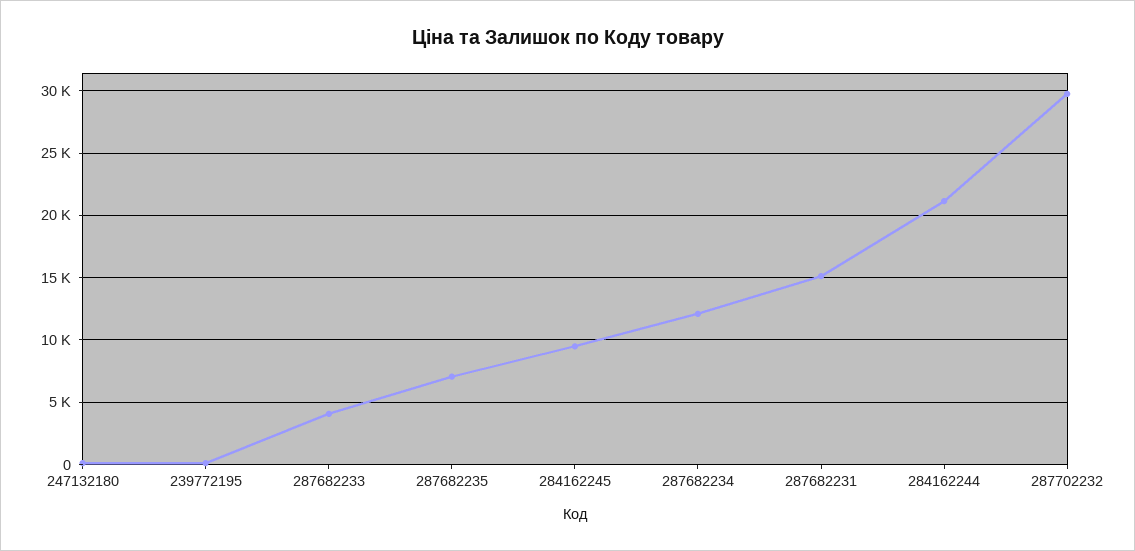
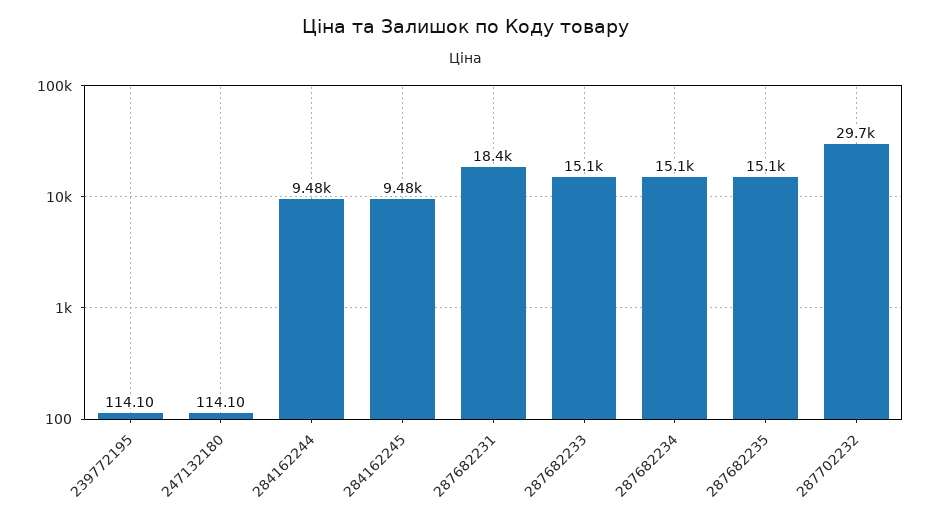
  {
    "247132180": 114.1,
    "239772195": 114.1,
-   "287682233": 4000,
+   "287682233": 15100,
-   "287682235": 7000,
+   "287682235": 15100,
    "284162245": 9480,
-   "287682234": 12000,
+   "287682234": 15100,
-   "287682231": 15000,
+   "287682231": 18400,
-   "284162244": 21000,
+   "284162244": 9480,
    "287702232": 29700
  }

